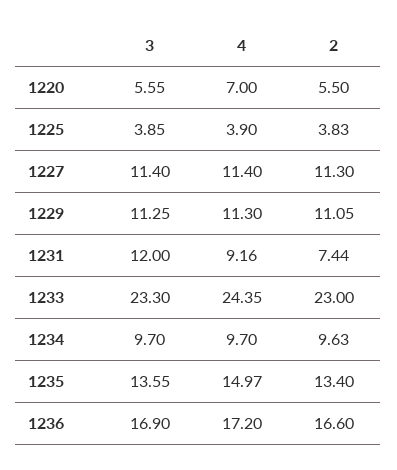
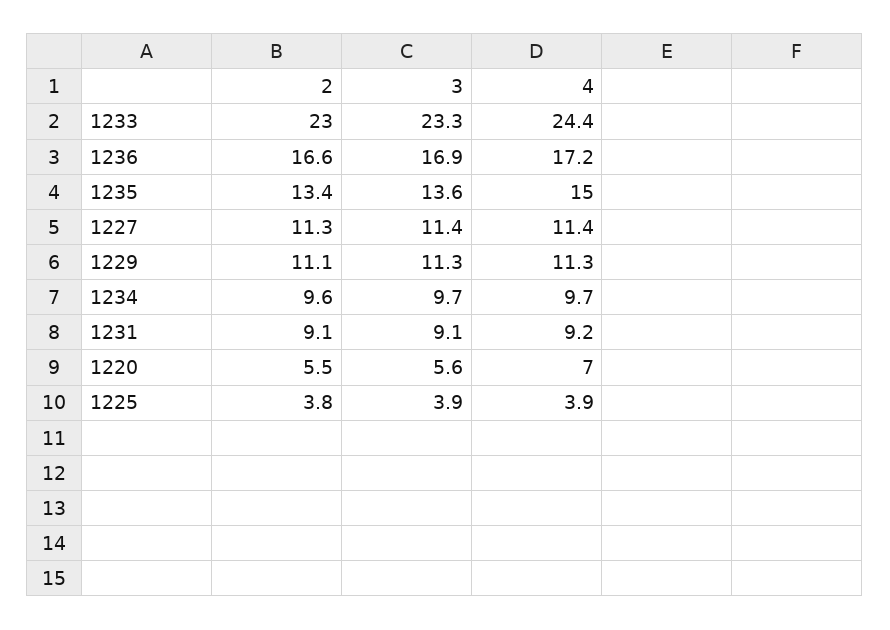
  {
    "3": {
      "1220": 5.55,
      "1225": 3.85,
      "1227": 11.4,
      "1229": 11.25,
-     "1231": 12,
+     "1231": 9.1,
      "1233": 23.3,
      "1234": 9.7,
      "1235": 13.55,
      "1236": 16.9
    },
    "4": {
      "1220": 7,
      "1225": 3.9,
      "1227": 11.4,
      "1229": 11.3,
      "1231": 9.16,
      "1233": 24.35,
      "1234": 9.7,
      "1235": 14.97,
      "1236": 17.2
    },
    "2": {
      "1220": 5.5,
      "1225": 3.83,
      "1227": 11.3,
      "1229": 11.05,
-     "1231": 7.44,
+     "1231": 9.1,
      "1233": 23,
      "1234": 9.63,
      "1235": 13.4,
      "1236": 16.6
    }
  }

